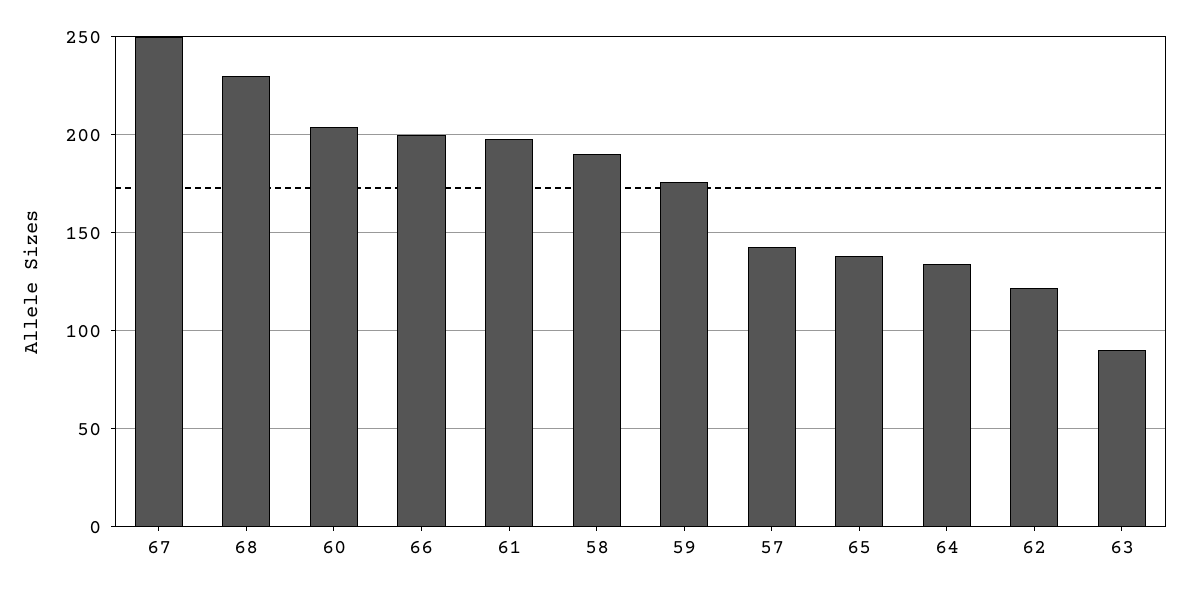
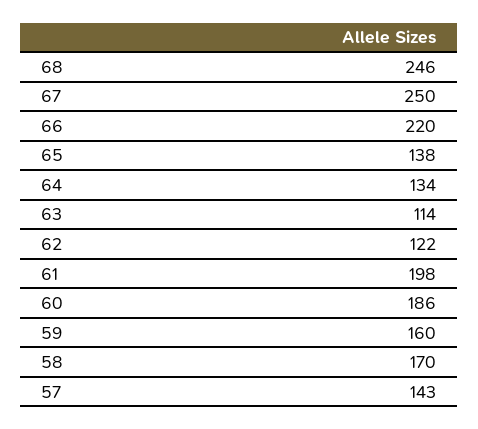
  {
    "67": 250,
-   "68": 230,
+   "68": 246,
-   "60": 205,
+   "60": 186,
-   "66": 200,
+   "66": 220,
    "61": 198,
-   "58": 190,
+   "58": 170,
-   "59": 175,
+   "59": 160,
    "57": 143,
    "65": 138,
    "64": 134,
    "62": 122,
-   "63": 90
+   "63": 114
  }

